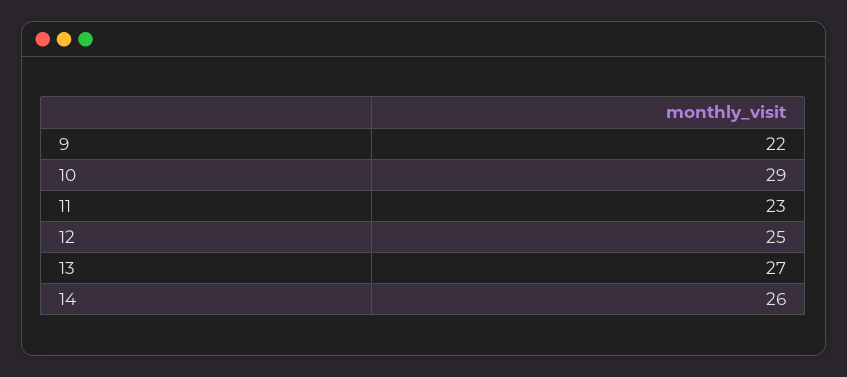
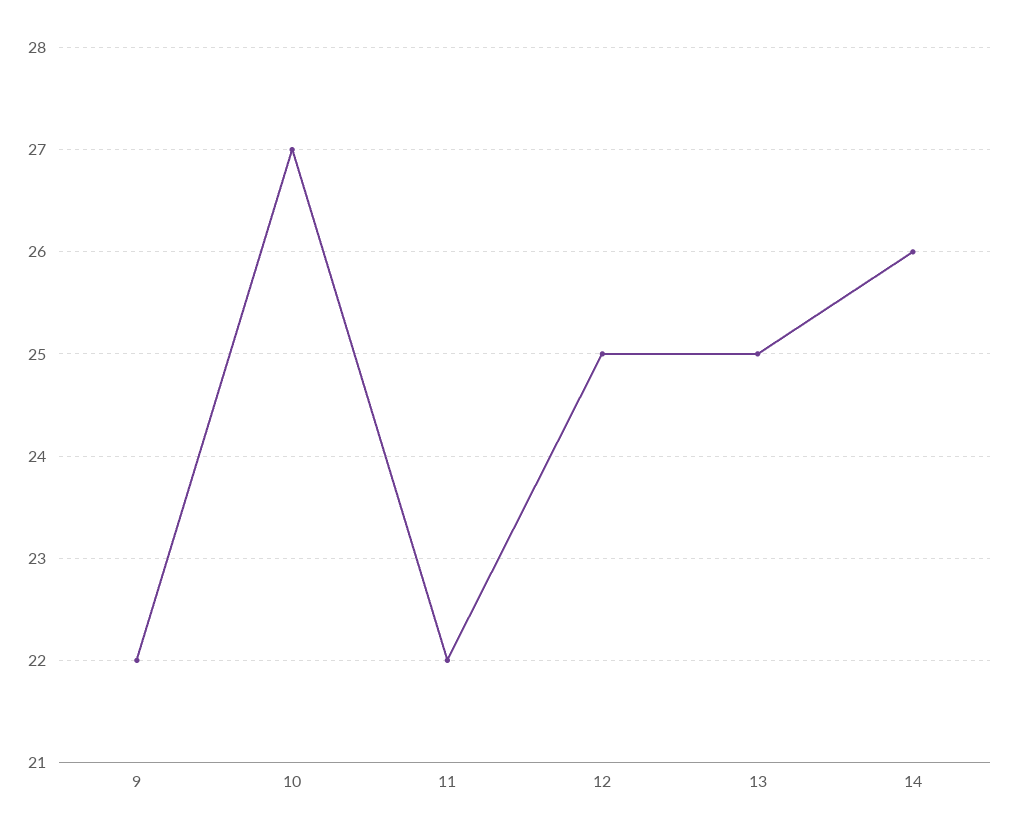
  {
    "9": 22,
-   "10": 29,
+   "10": 27,
-   "11": 23,
+   "11": 22,
    "12": 25,
-   "13": 27,
+   "13": 25,
    "14": 26
  }

